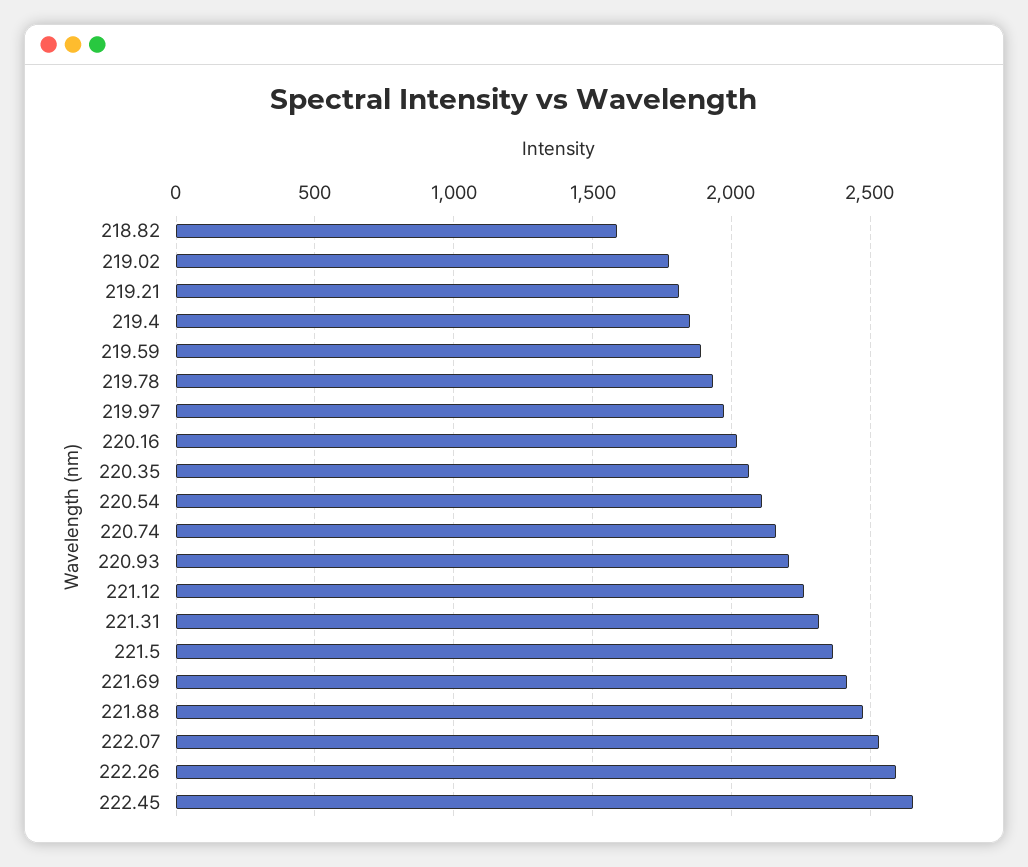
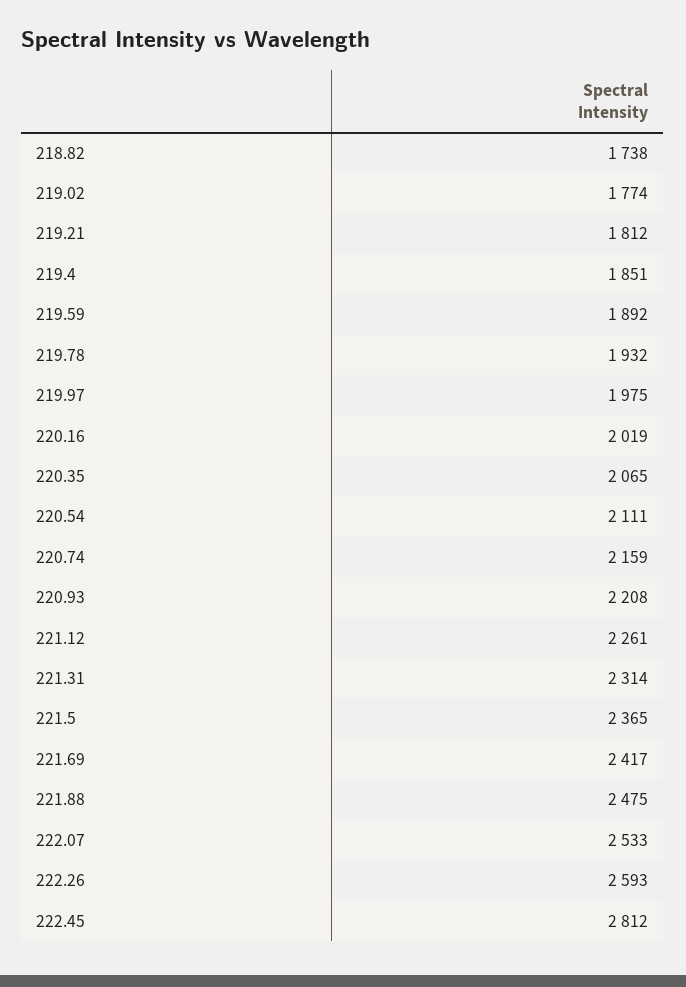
  {
-   "218.82": 1600,
+   "218.82": 1738,
    "219.02": 1774,
    "219.21": 1812,
    "219.4": 1851,
    "219.59": 1892,
    "219.78": 1932,
    "219.97": 1975,
    "220.16": 2019,
    "220.35": 2065,
    "220.54": 2111,
    "220.74": 2159,
    "220.93": 2208,
    "221.12": 2261,
    "221.31": 2314,
    "221.5": 2365,
    "221.69": 2417,
    "221.88": 2475,
    "222.07": 2533,
    "222.26": 2593,
-   "222.45": 2650
+   "222.45": 2812
  }

